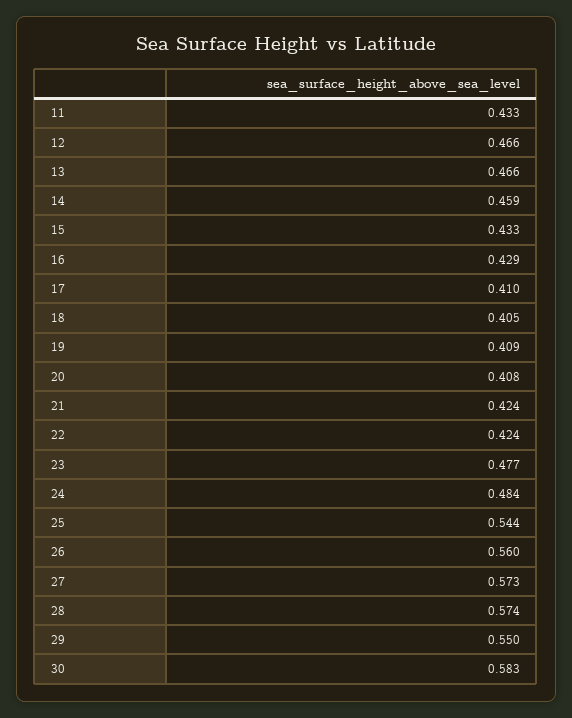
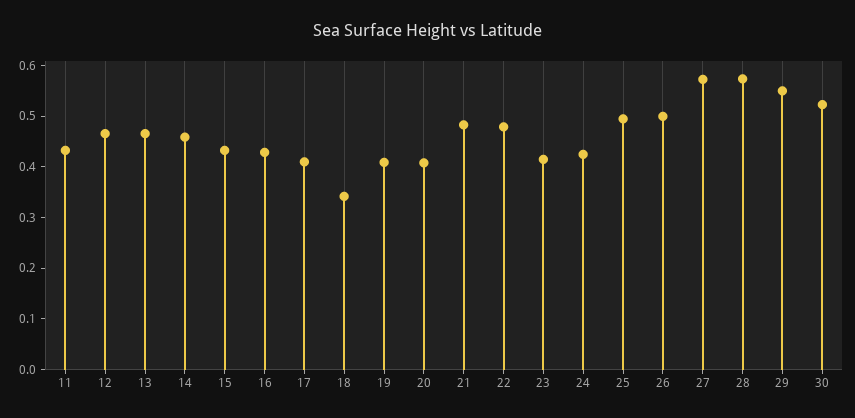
  {
    "11": 0.433,
    "12": 0.466,
    "13": 0.466,
    "14": 0.459,
    "15": 0.433,
    "16": 0.429,
    "17": 0.41,
-   "18": 0.405,
+   "18": 0.34,
    "19": 0.409,
    "20": 0.408,
-   "21": 0.424,
+   "21": 0.48,
-   "22": 0.424,
+   "22": 0.48,
-   "23": 0.477,
+   "23": 0.42,
-   "24": 0.484,
+   "24": 0.42,
-   "25": 0.544,
+   "25": 0.5,
-   "26": 0.56,
+   "26": 0.5,
    "27": 0.573,
    "28": 0.574,
    "29": 0.55,
-   "30": 0.583
+   "30": 0.52
  }

